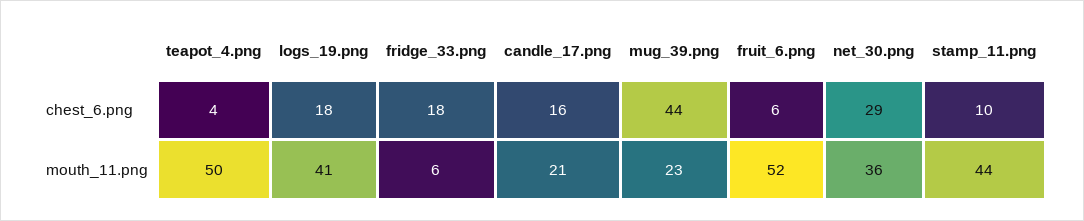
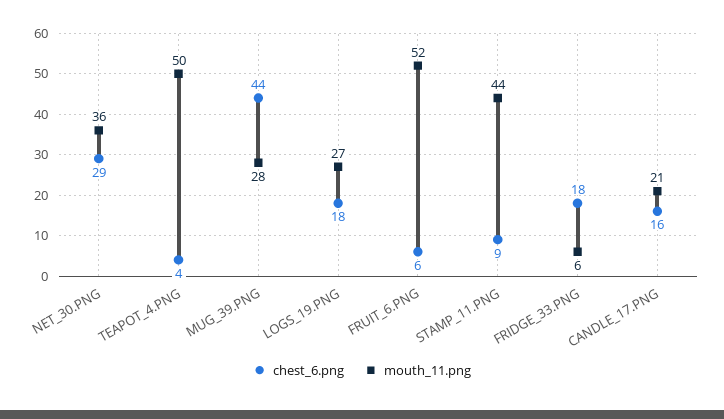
  {
    "chest_6.png": {
      "teapot_4.png": 4,
      "logs_19.png": 18,
      "fridge_33.png": 18,
      "candle_17.png": 16,
      "mug_39.png": 44,
      "fruit_6.png": 6,
      "net_30.png": 29,
-     "stamp_11.png": 10
+     "stamp_11.png": 9
    },
    "mouth_11.png": {
      "teapot_4.png": 50,
-     "logs_19.png": 41,
+     "logs_19.png": 27,
      "fridge_33.png": 6,
      "candle_17.png": 21,
-     "mug_39.png": 23,
+     "mug_39.png": 28,
      "fruit_6.png": 52,
      "net_30.png": 36,
      "stamp_11.png": 44
    }
  }

